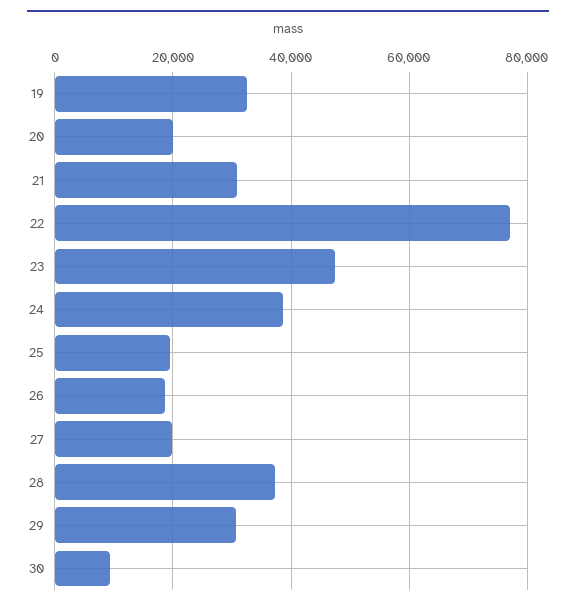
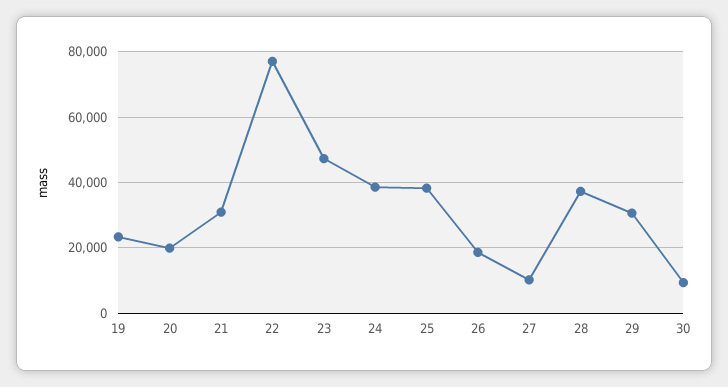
  {
-   "19": 32000,
+   "19": 24000,
    "20": 20000,
    "21": 30000,
    "22": 78000,
    "23": 48000,
    "24": 38000,
-   "25": 20000,
+   "25": 38000,
    "26": 18000,
-   "27": 20000,
+   "27": 10000,
    "28": 38000,
    "29": 30000,
    "30": 10000
  }

